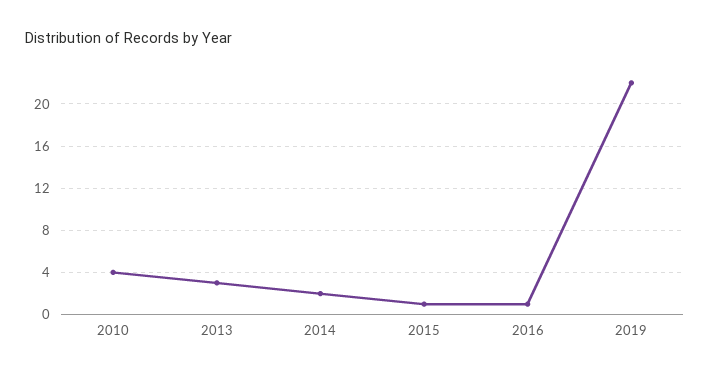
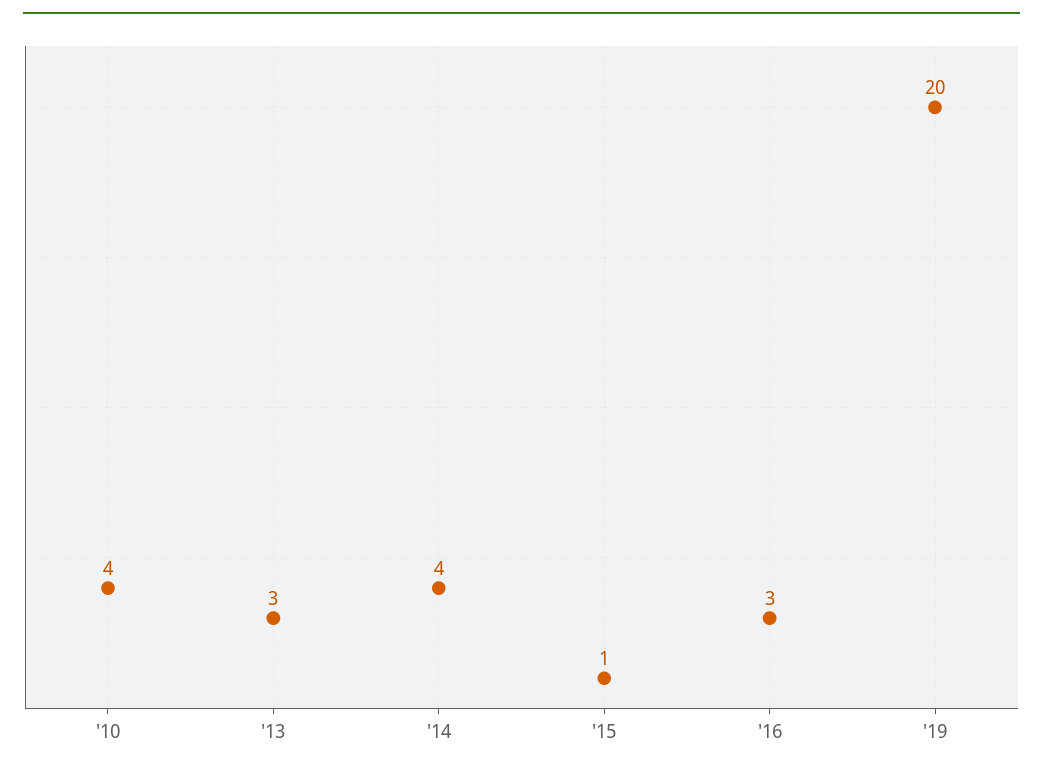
  {
    "2010": 4,
    "2013": 3,
-   "2014": 2,
+   "2014": 4,
    "2015": 1,
-   "2016": 1,
+   "2016": 3,
-   "2019": 22
+   "2019": 20
  }

